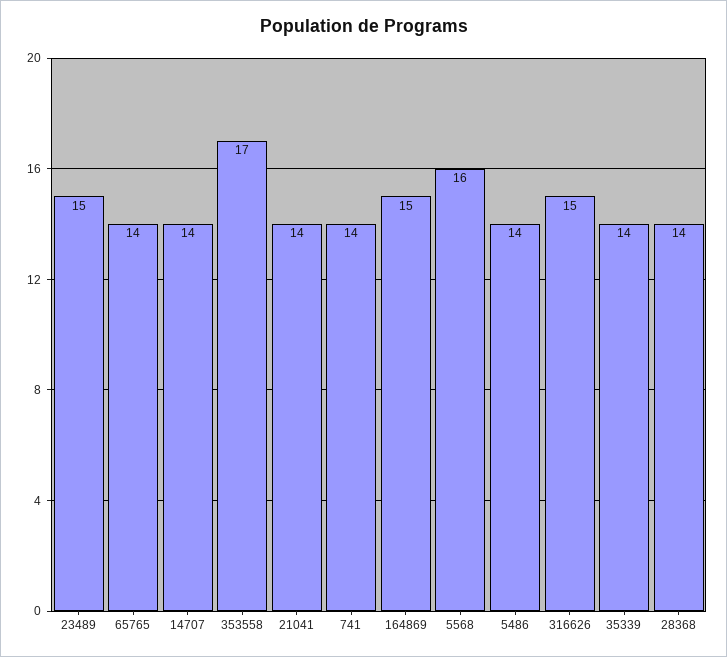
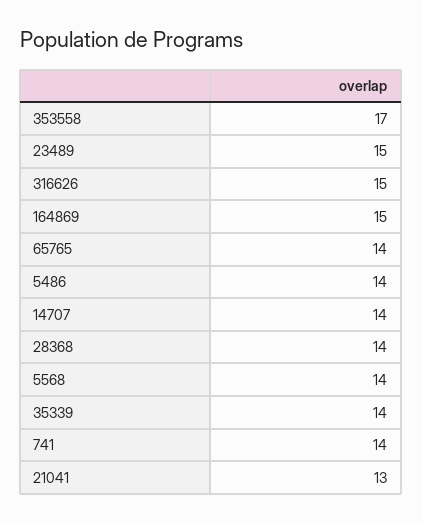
  {
    "23489": 15,
    "65765": 14,
    "14707": 14,
    "353558": 17,
-   "21041": 14,
+   "21041": 13,
    "741": 14,
    "164869": 15,
-   "5568": 16,
+   "5568": 14,
    "5486": 14,
    "316626": 15,
    "35339": 14,
    "28368": 14
  }

